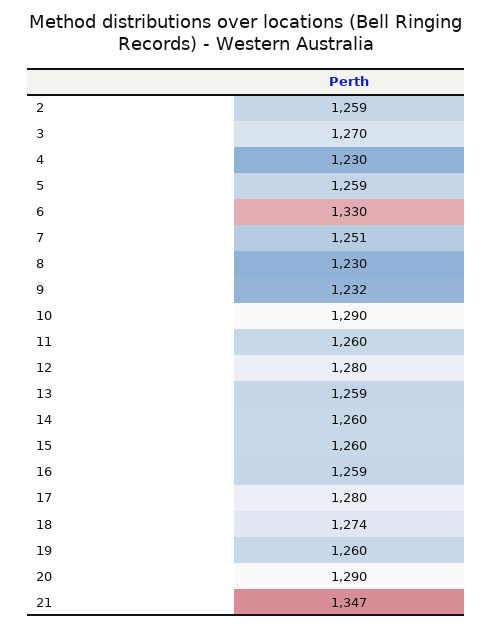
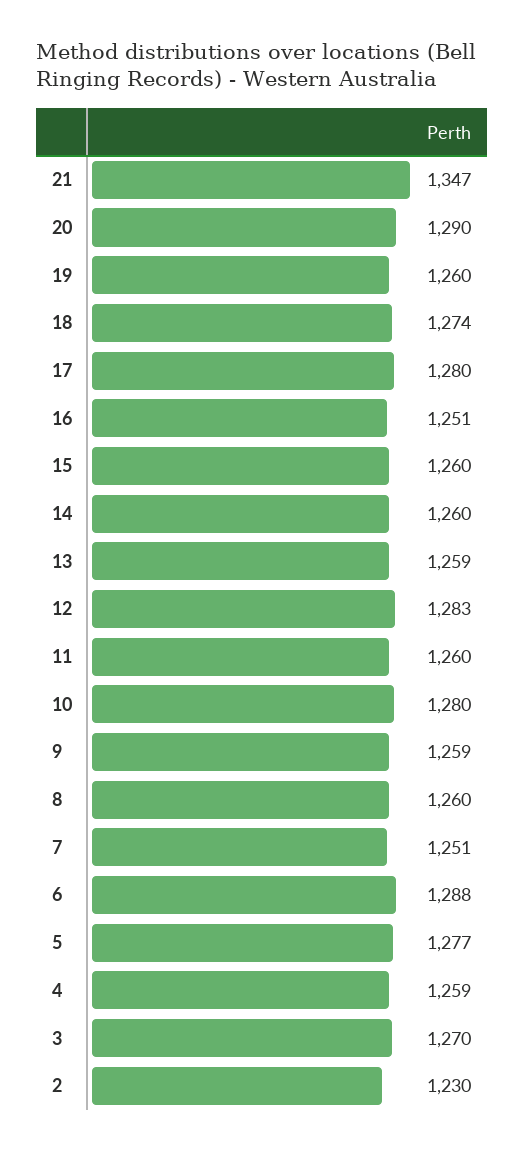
  {
-   "2": 1259,
+   "2": 1230,
    "3": 1270,
-   "4": 1230,
+   "4": 1259,
-   "5": 1259,
+   "5": 1277,
-   "6": 1330,
+   "6": 1288,
    "7": 1251,
-   "8": 1230,
+   "8": 1260,
-   "9": 1232,
+   "9": 1259,
-   "10": 1290,
+   "10": 1280,
    "11": 1260,
-   "12": 1280,
+   "12": 1283,
    "13": 1259,
    "14": 1260,
    "15": 1260,
-   "16": 1259,
+   "16": 1251,
    "17": 1280,
    "18": 1274,
    "19": 1260,
    "20": 1290,
    "21": 1347
  }

